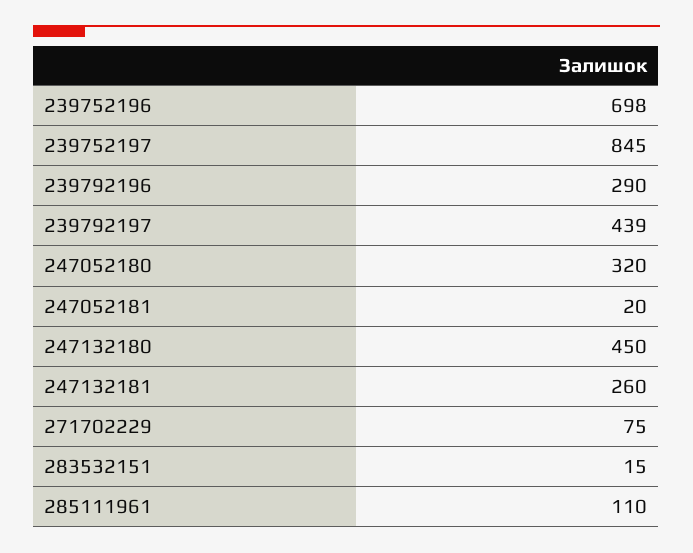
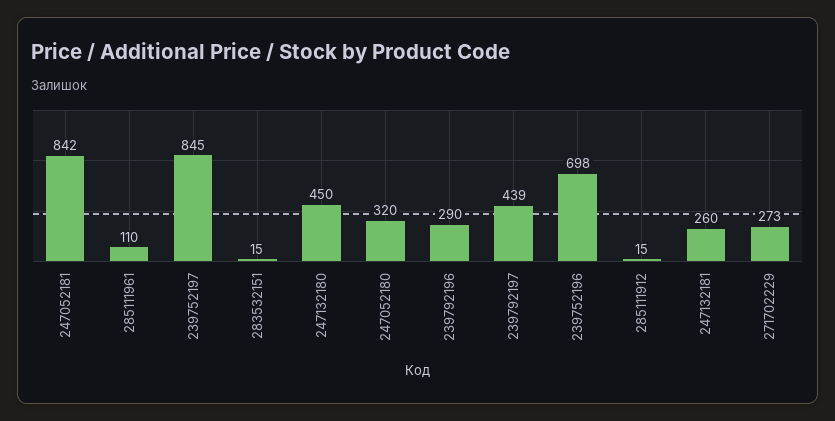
  {
    "239752196": 698,
    "239752197": 845,
    "239792196": 290,
    "239792197": 439,
    "247052180": 320,
-   "247052181": 20,
+   "247052181": 842,
    "247132180": 450,
    "247132181": 260,
-   "271702229": 75,
+   "271702229": 273,
    "283532151": 15,
-   "285111961": 110
+   "285111961": 110,
+   "285111912": 15
  }

